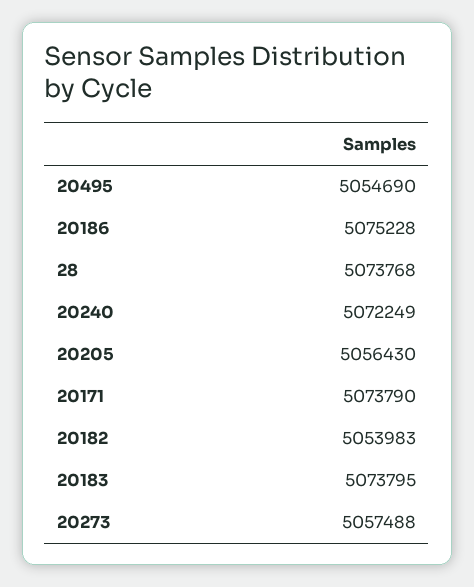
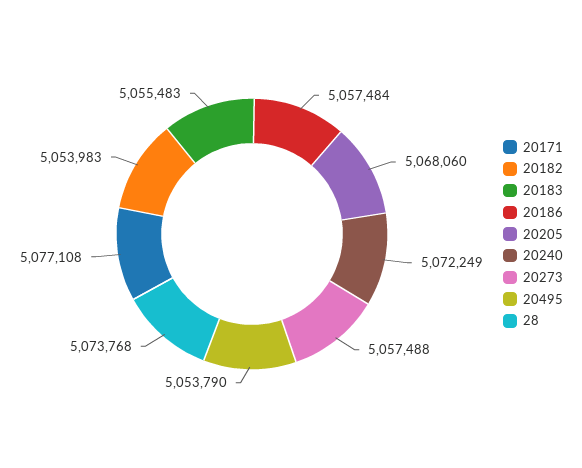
  {
-   "20495": 5054690,
+   "20495": 5053790,
-   "20186": 5075228,
+   "20186": 5057484,
    "28": 5073768,
    "20240": 5072249,
-   "20205": 5056430,
+   "20205": 5068060,
-   "20171": 5073790,
+   "20171": 5077108,
    "20182": 5053983,
-   "20183": 5073795,
+   "20183": 5055483,
    "20273": 5057488
  }

